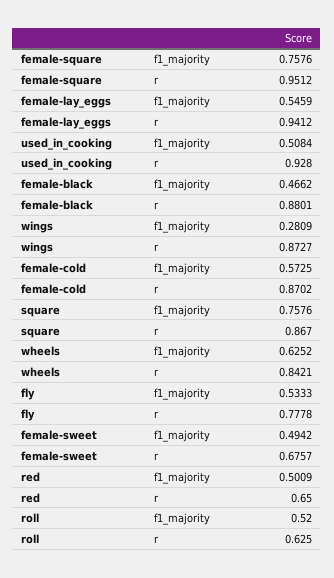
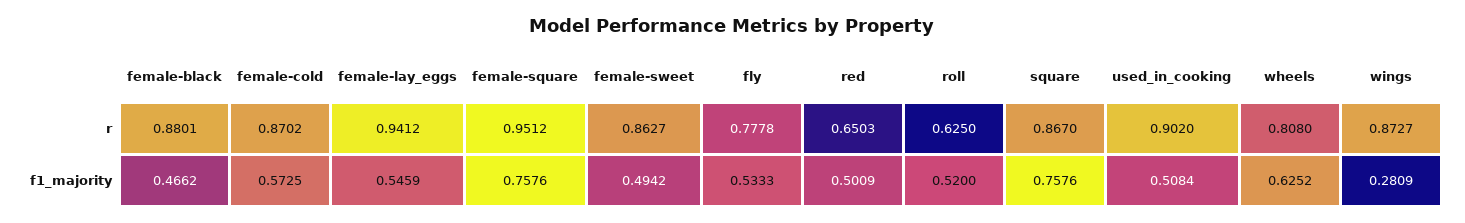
  {
    "female-square": {
      "f1_majority": 0.7576,
      "r": 0.9512
    },
    "female-lay_eggs": {
      "f1_majority": 0.5459,
      "r": 0.9412
    },
    "used_in_cooking": {
      "f1_majority": 0.5084,
-     "r": 0.928
+     "r": 0.902
    },
    "female-black": {
      "f1_majority": 0.4662,
      "r": 0.8801
    },
    "wings": {
      "f1_majority": 0.2809,
      "r": 0.8727
    },
    "female-cold": {
      "f1_majority": 0.5725,
      "r": 0.8702
    },
    "square": {
      "f1_majority": 0.7576,
      "r": 0.867
    },
    "wheels": {
      "f1_majority": 0.6252,
-     "r": 0.8421
+     "r": 0.808
    },
    "fly": {
      "f1_majority": 0.5333,
      "r": 0.7778
    },
    "female-sweet": {
      "f1_majority": 0.4942,
-     "r": 0.6757
+     "r": 0.8627
    },
    "red": {
      "f1_majority": 0.5009,
-     "r": 0.65
+     "r": 0.6503
    },
    "roll": {
      "f1_majority": 0.52,
      "r": 0.625
    }
  }

